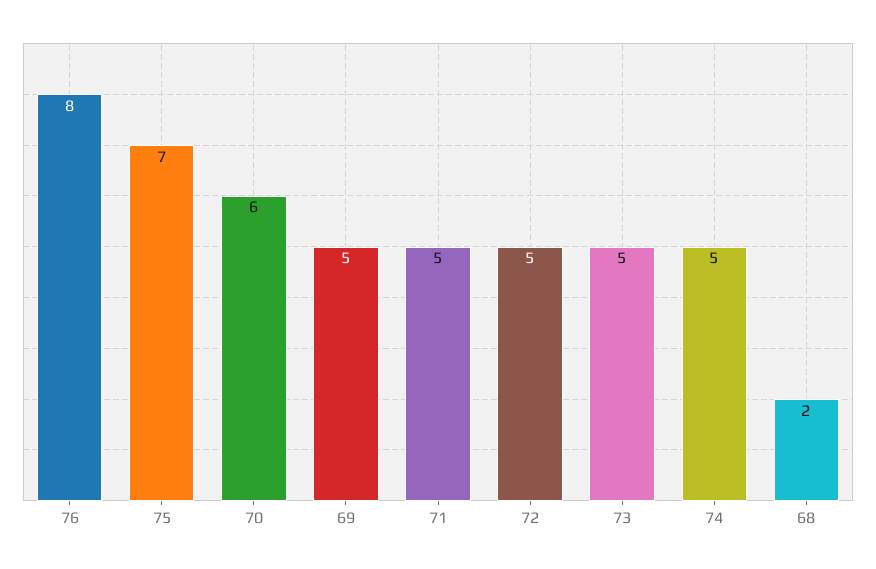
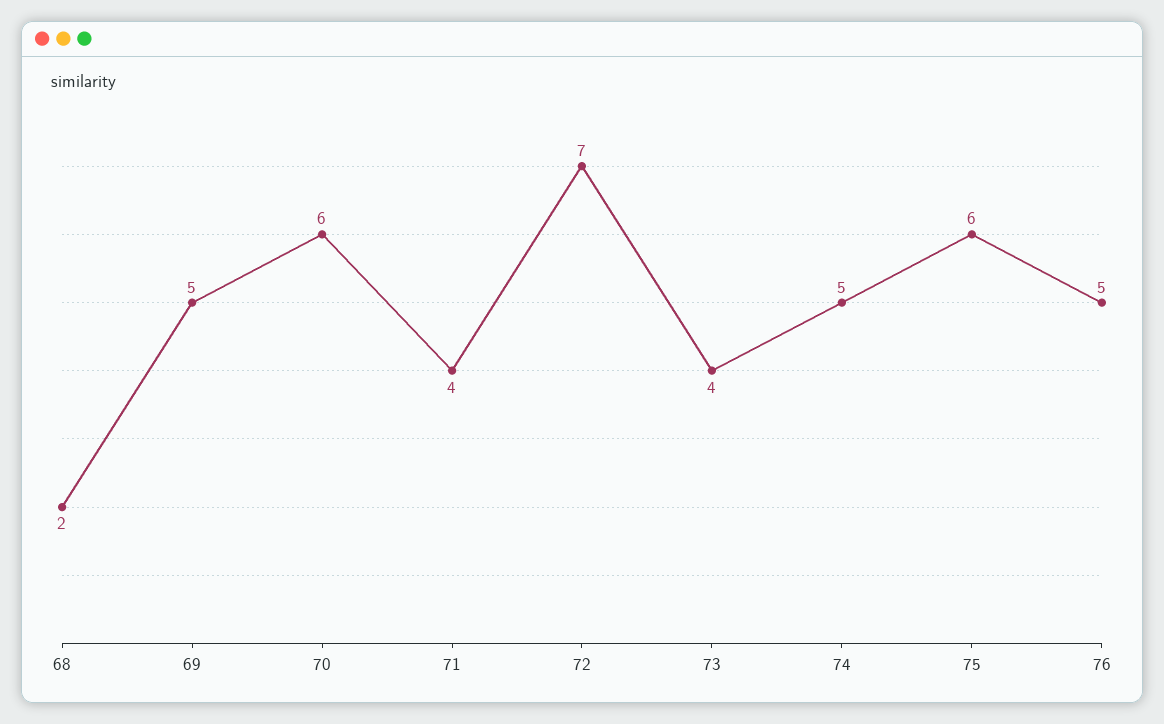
  {
-   "76": 8,
+   "76": 5,
-   "75": 7,
+   "75": 6,
    "70": 6,
    "69": 5,
-   "71": 5,
+   "71": 4,
-   "72": 5,
+   "72": 7,
-   "73": 5,
+   "73": 4,
    "74": 5,
    "68": 2
  }

